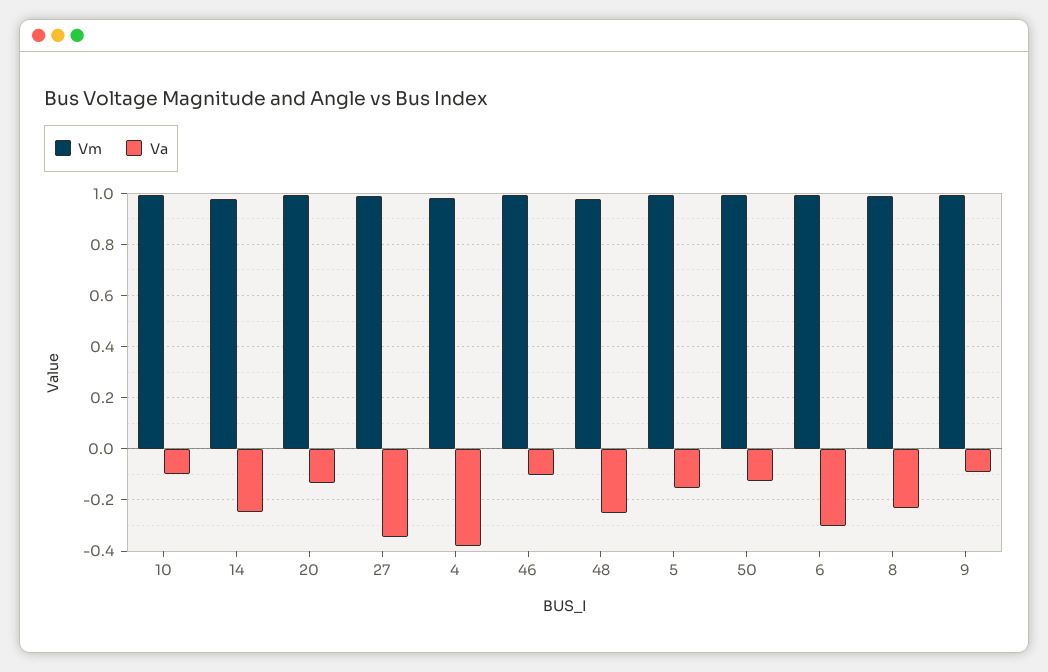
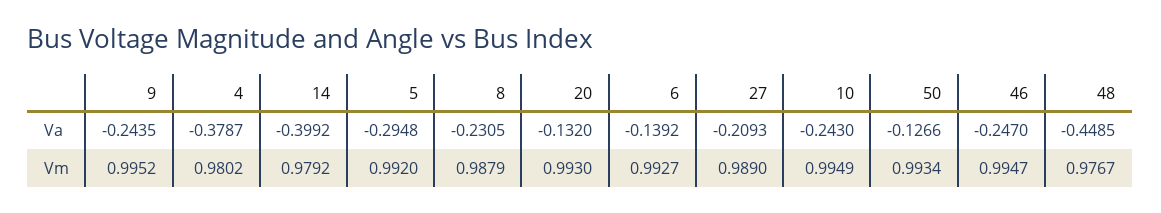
  {
    "Vm": {
      "10": 0.9949,
      "14": 0.9792,
      "20": 0.993,
      "27": 0.989,
      "4": 0.9802,
      "46": 0.9947,
      "48": 0.9767,
      "5": 0.992,
      "50": 0.9934,
      "6": 0.9927,
      "8": 0.9879,
      "9": 0.9952
    },
    "Va": {
-     "10": -0.1,
+     "10": -0.243,
-     "14": -0.25,
+     "14": -0.3992,
      "20": -0.132,
-     "27": -0.35,
+     "27": -0.2093,
      "4": -0.3787,
-     "46": -0.1,
+     "46": -0.247,
-     "48": -0.25,
+     "48": -0.4485,
-     "5": -0.15,
+     "5": -0.2948,
      "50": -0.1266,
-     "6": -0.3,
+     "6": -0.1392,
      "8": -0.2305,
-     "9": -0.1
+     "9": -0.2435
    }
  }

